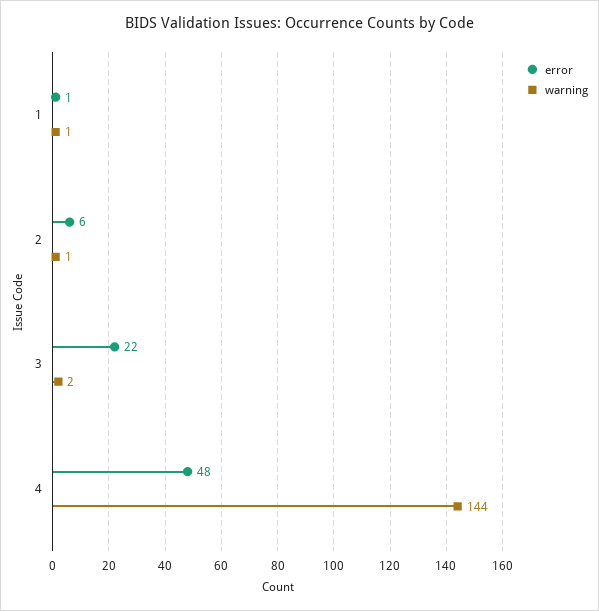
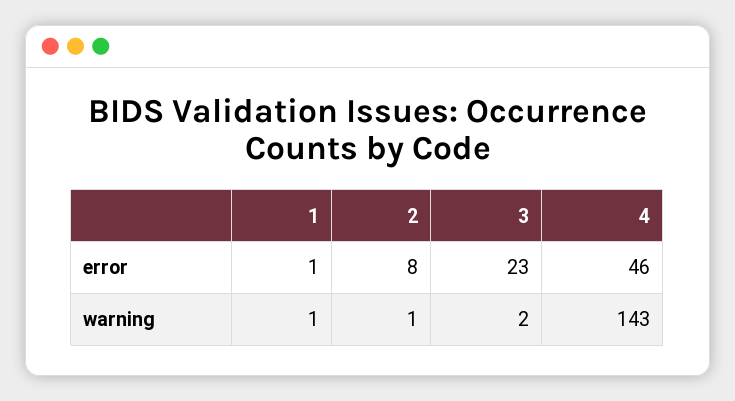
  {
    "error": {
      "1": 1,
-     "2": 6,
+     "2": 8,
-     "3": 22,
+     "3": 23,
-     "4": 48
+     "4": 46
    },
    "warning": {
      "1": 1,
      "2": 1,
      "3": 2,
-     "4": 144
+     "4": 143
    }
  }

